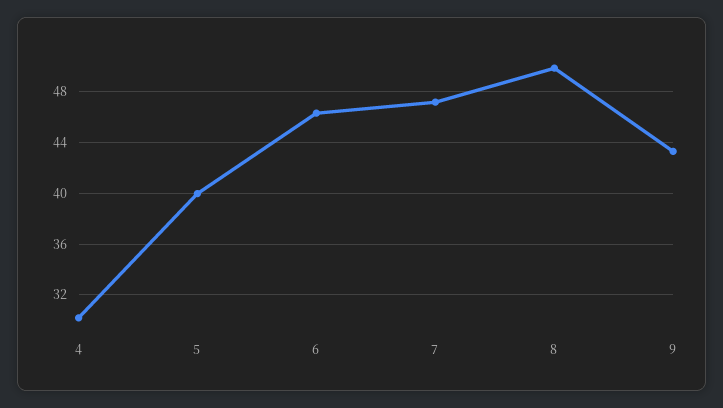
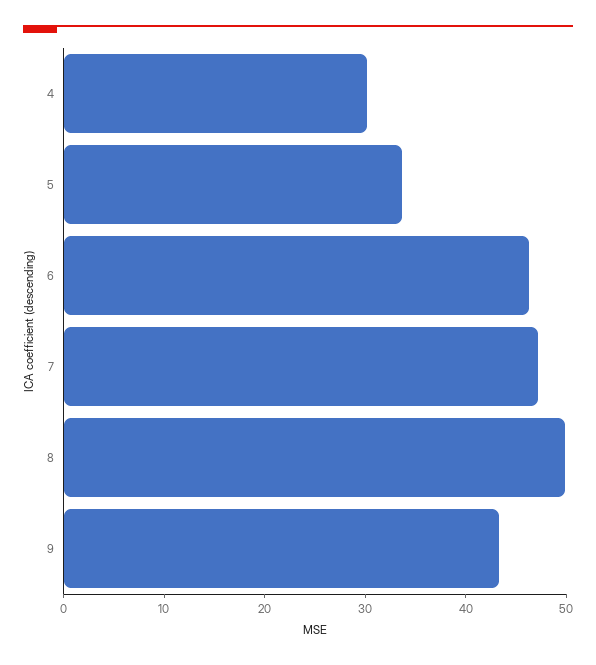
  {
    "4": 30,
-   "5": 40,
+   "5": 34,
    "6": 46.5,
    "7": 47,
    "8": 50,
    "9": 43.5
  }

